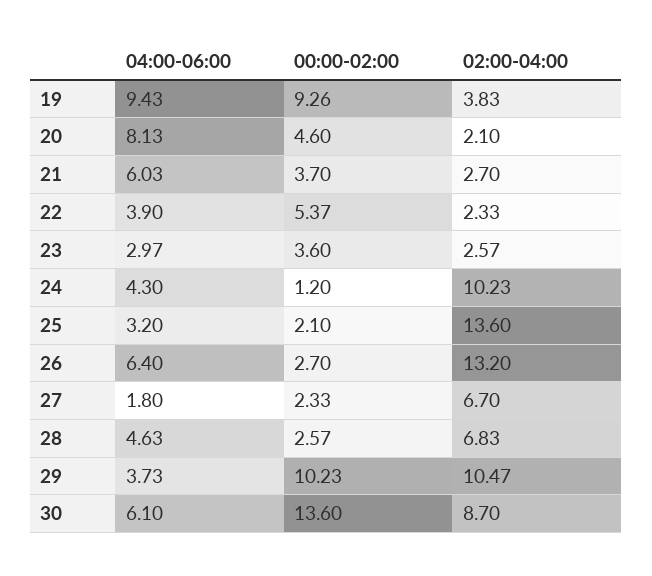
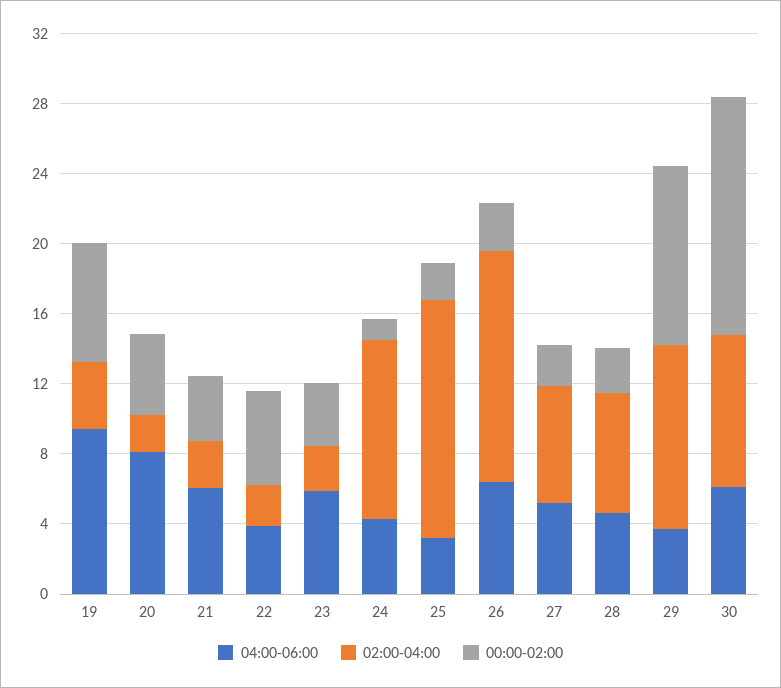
  {
    "04:00-06:00": {
      "19": 9.43,
      "20": 8.13,
      "21": 6.03,
      "22": 3.9,
-     "23": 2.97,
+     "23": 6,
      "24": 4.3,
      "25": 3.2,
      "26": 6.4,
-     "27": 1.8,
+     "27": 5,
      "28": 4.63,
      "29": 3.73,
      "30": 6.1
    },
    "00:00-02:00": {
-     "19": 9.26,
+     "19": 7,
      "20": 4.6,
      "21": 3.7,
      "22": 5.37,
      "23": 3.6,
      "24": 1.2,
      "25": 2.1,
      "26": 2.7,
      "27": 2.33,
      "28": 2.57,
      "29": 10.23,
      "30": 13.6
    },
    "02:00-04:00": {
      "19": 3.83,
      "20": 2.1,
      "21": 2.7,
      "22": 2.33,
      "23": 2.57,
      "24": 10.23,
      "25": 13.6,
      "26": 13.2,
      "27": 6.7,
      "28": 6.83,
      "29": 10.47,
      "30": 8.7
    }
  }

